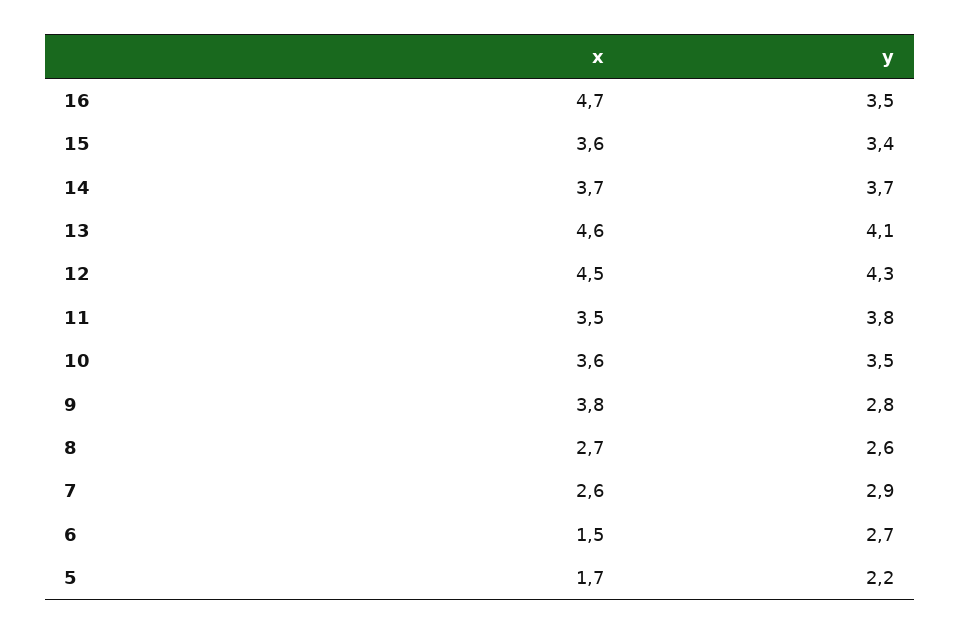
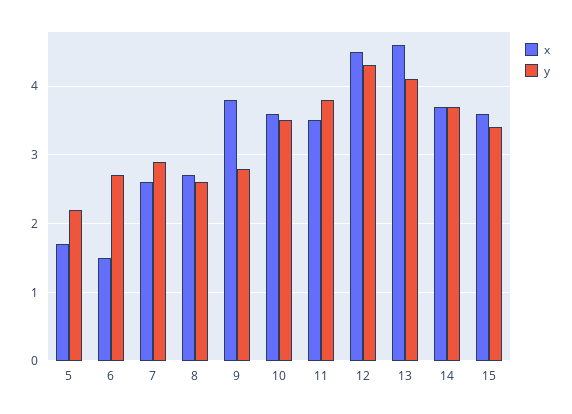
  {
    "x": {
-     "16": 4.7,
      "15": 3.6,
      "14": 3.7,
      "13": 4.6,
      "12": 4.5,
      "11": 3.5,
      "10": 3.6,
      "9": 3.8,
      "8": 2.7,
      "7": 2.6,
      "6": 1.5,
      "5": 1.7
    },
    "y": {
-     "16": 3.5,
      "15": 3.4,
      "14": 3.7,
      "13": 4.1,
      "12": 4.3,
      "11": 3.8,
      "10": 3.5,
      "9": 2.8,
      "8": 2.6,
      "7": 2.9,
      "6": 2.7,
      "5": 2.2
    }
  }

